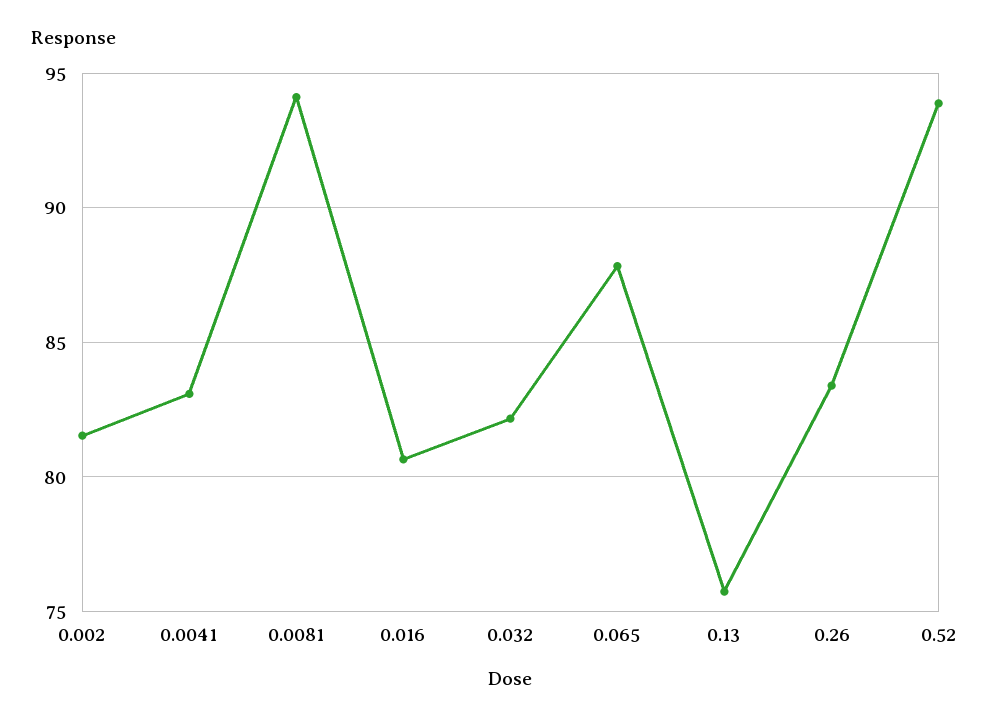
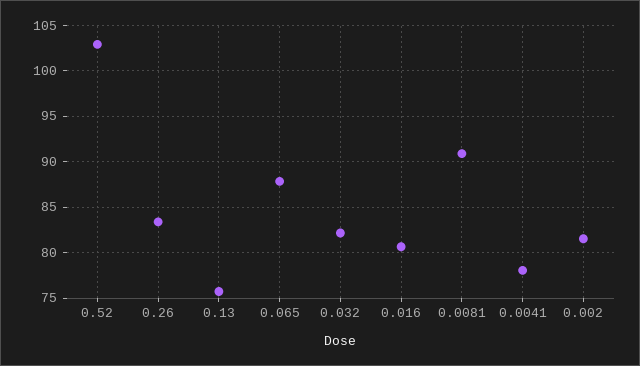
  {
    "0.002": 81.5,
-   "0.0041": 83,
+   "0.0041": 78,
-   "0.0081": 94,
+   "0.0081": 91,
    "0.016": 80.5,
    "0.032": 82,
    "0.065": 88,
    "0.13": 75.5,
    "0.26": 83.5,
-   "0.52": 94
+   "0.52": 103
  }

